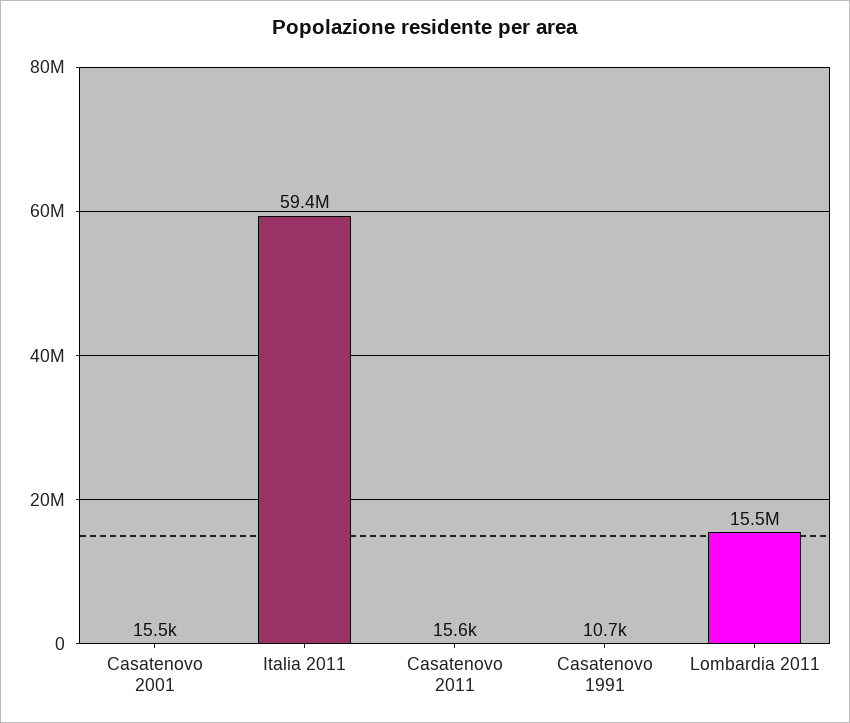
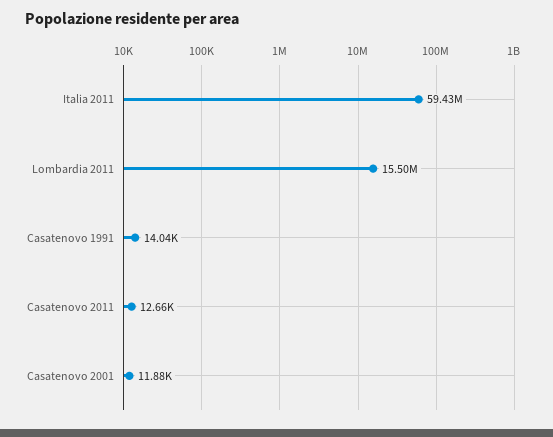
  {
-   "Casatenovo 2001": 15500,
+   "Casatenovo 2001": 11880,
    "Italia 2011": 59430000,
-   "Casatenovo 2011": 15600,
+   "Casatenovo 2011": 12660,
-   "Casatenovo 1991": 10700,
+   "Casatenovo 1991": 14040,
    "Lombardia 2011": 15500000
  }

